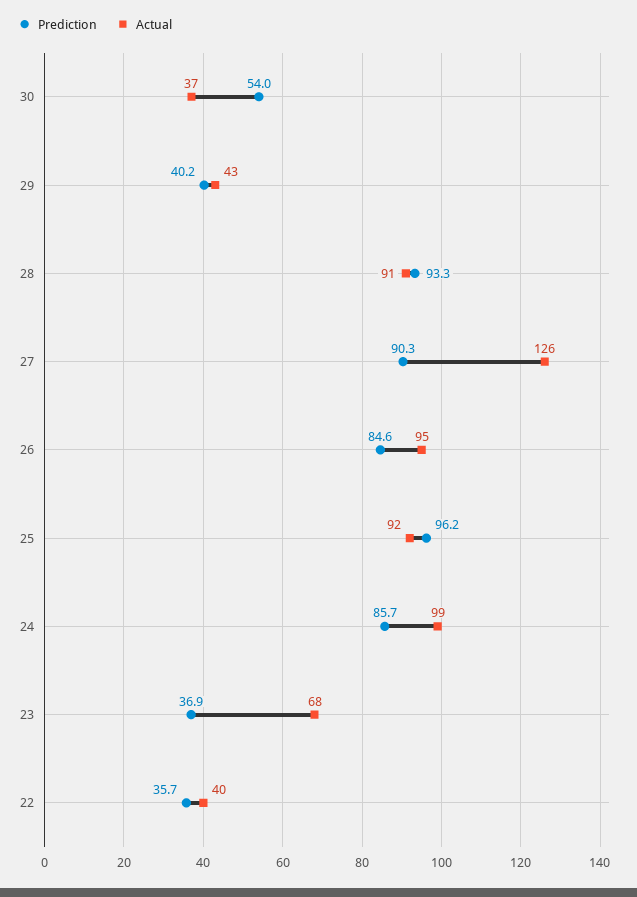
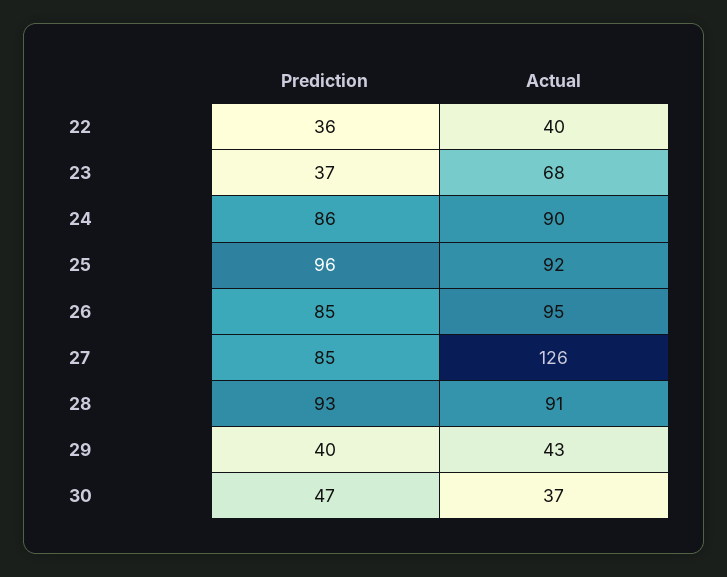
  {
    "Prediction": {
-     "30": 54,
+     "30": 47,
      "29": 40.2,
      "28": 93.3,
-     "27": 90.3,
+     "27": 85,
      "26": 84.6,
      "25": 96.2,
      "24": 85.7,
      "23": 36.9,
      "22": 35.7
    },
    "Actual": {
      "30": 37,
      "29": 43,
      "28": 91,
      "27": 126,
      "26": 95,
      "25": 92,
-     "24": 99,
+     "24": 90,
      "23": 68,
      "22": 40
    }
  }

